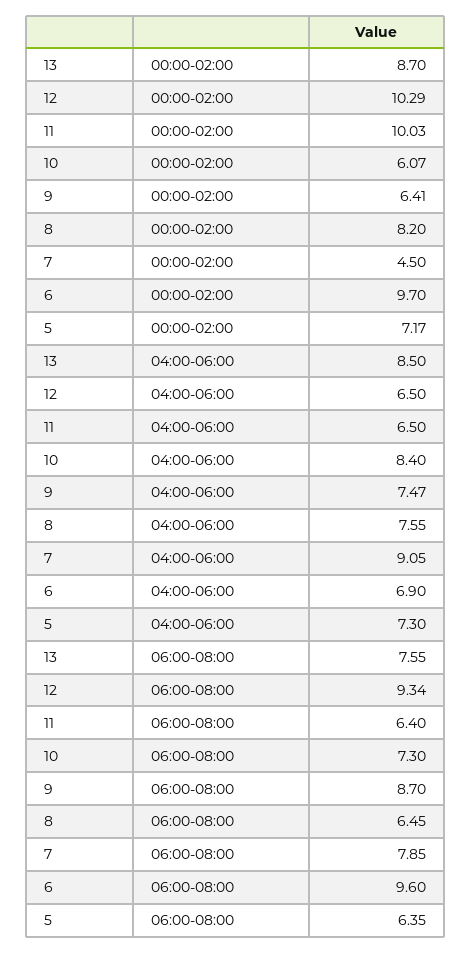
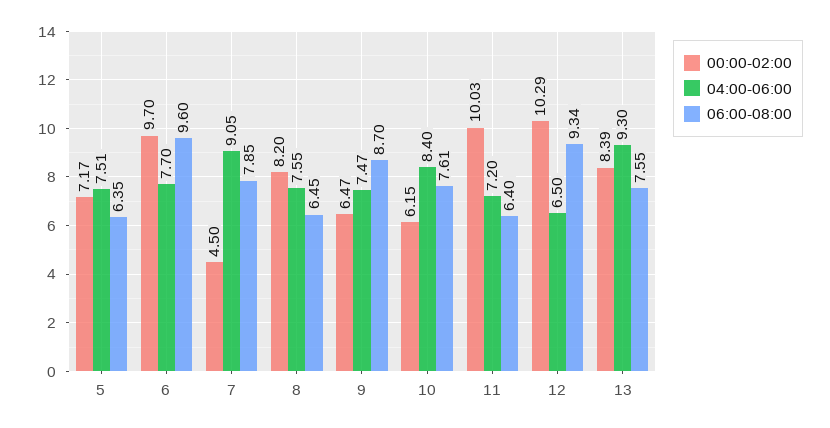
  {
    "00:00-02:00": {
-     "13": 8.7,
+     "13": 8.39,
      "12": 10.29,
      "11": 10.03,
-     "10": 6.07,
+     "10": 6.15,
-     "9": 6.41,
+     "9": 6.47,
      "8": 8.2,
      "7": 4.5,
      "6": 9.7,
      "5": 7.17
    },
    "04:00-06:00": {
-     "13": 8.5,
+     "13": 9.3,
      "12": 6.5,
-     "11": 6.5,
+     "11": 7.2,
      "10": 8.4,
      "9": 7.47,
      "8": 7.55,
      "7": 9.05,
-     "6": 6.9,
+     "6": 7.7,
-     "5": 7.3
+     "5": 7.51
    },
    "06:00-08:00": {
      "13": 7.55,
      "12": 9.34,
      "11": 6.4,
-     "10": 7.3,
+     "10": 7.61,
      "9": 8.7,
      "8": 6.45,
      "7": 7.85,
      "6": 9.6,
      "5": 6.35
    }
  }

